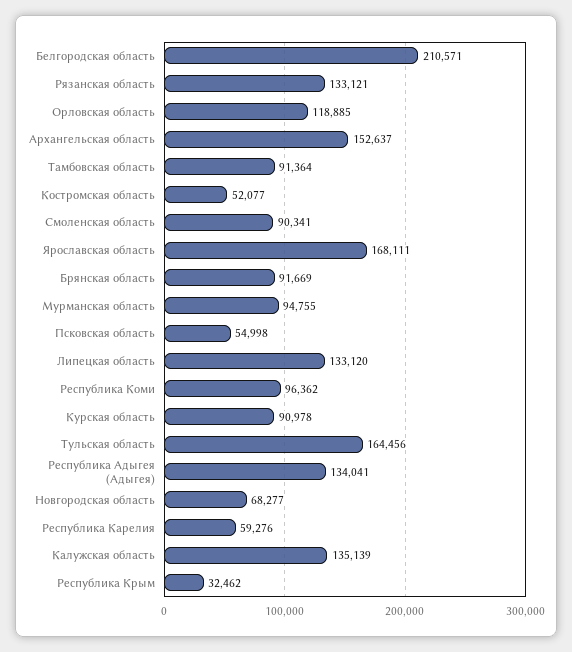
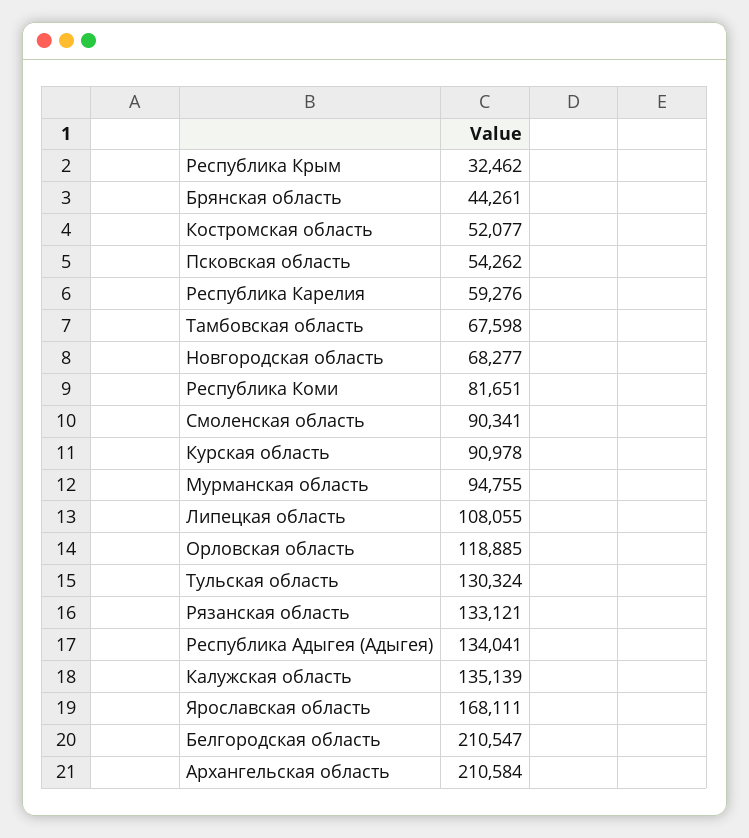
  {
-   "Белгородская область": 210571,
+   "Белгородская область": 210547,
    "Рязанская область": 133121,
    "Орловская область": 118885,
-   "Архангельская область": 152637,
+   "Архангельская область": 210584,
-   "Тамбовская область": 91364,
+   "Тамбовская область": 67598,
    "Костромская область": 52077,
    "Смоленская область": 90341,
    "Ярославская область": 168111,
-   "Брянская область": 91669,
+   "Брянская область": 44261,
    "Мурманская область": 94755,
-   "Псковская область": 54998,
+   "Псковская область": 54262,
-   "Липецкая область": 133120,
+   "Липецкая область": 108055,
-   "Республика Коми": 96362,
+   "Республика Коми": 81651,
    "Курская область": 90978,
-   "Тульская область": 164456,
+   "Тульская область": 130324,
    "Республика Адыгея (Адыгея)": 134041,
    "Новгородская область": 68277,
    "Республика Карелия": 59276,
    "Калужская область": 135139,
    "Республика Крым": 32462
  }

